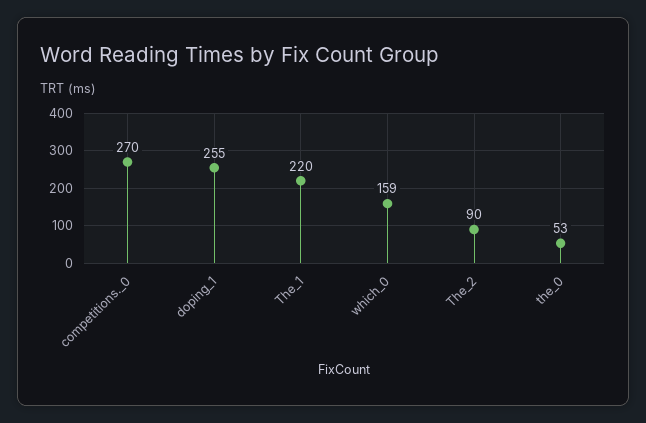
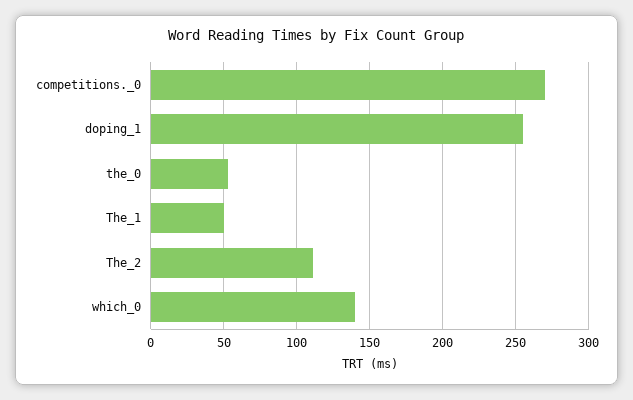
  {
    "competitions._0": 270,
    "doping_1": 255,
-   "The_1": 220,
+   "The_1": 50,
-   "which_0": 159,
+   "which_0": 140,
-   "The_2": 90,
+   "The_2": 110,
    "the_0": 53
  }

